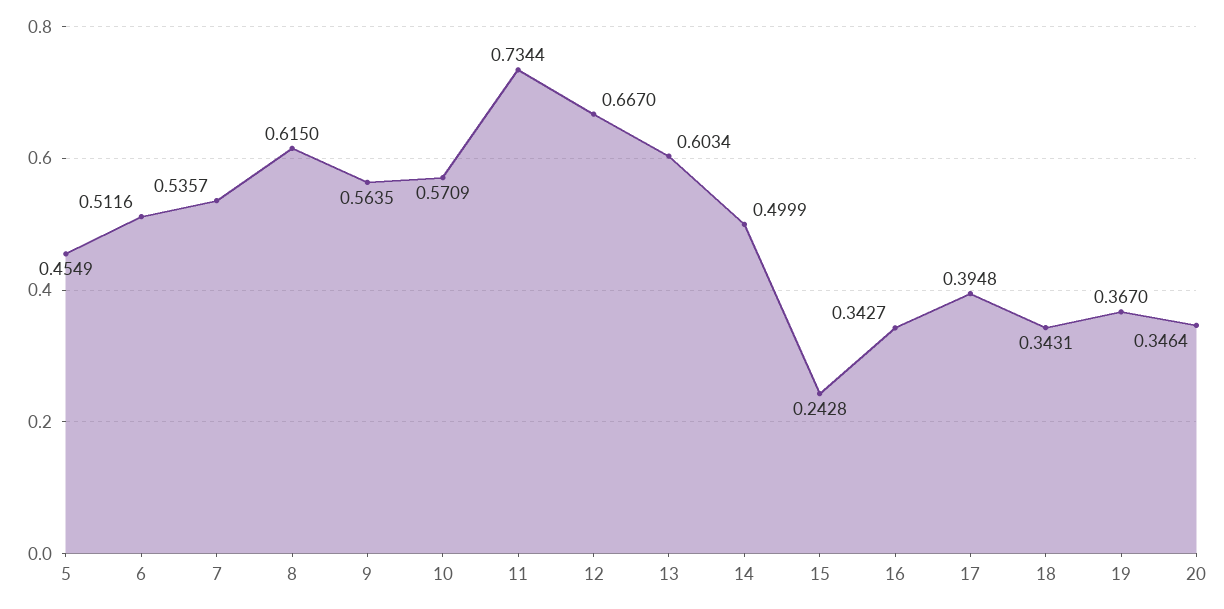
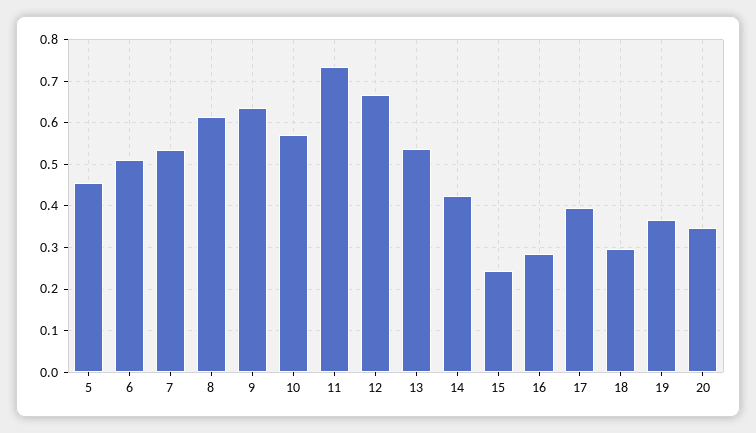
  {
    "5": 0.4549,
    "6": 0.5116,
    "7": 0.5357,
    "8": 0.615,
-   "9": 0.5635,
+   "9": 0.64,
    "10": 0.5709,
    "11": 0.7344,
    "12": 0.667,
-   "13": 0.6034,
+   "13": 0.54,
-   "14": 0.4999,
+   "14": 0.42,
    "15": 0.2428,
-   "16": 0.3427,
+   "16": 0.28,
    "17": 0.3948,
-   "18": 0.3431,
+   "18": 0.3,
    "19": 0.367,
    "20": 0.3464
  }

